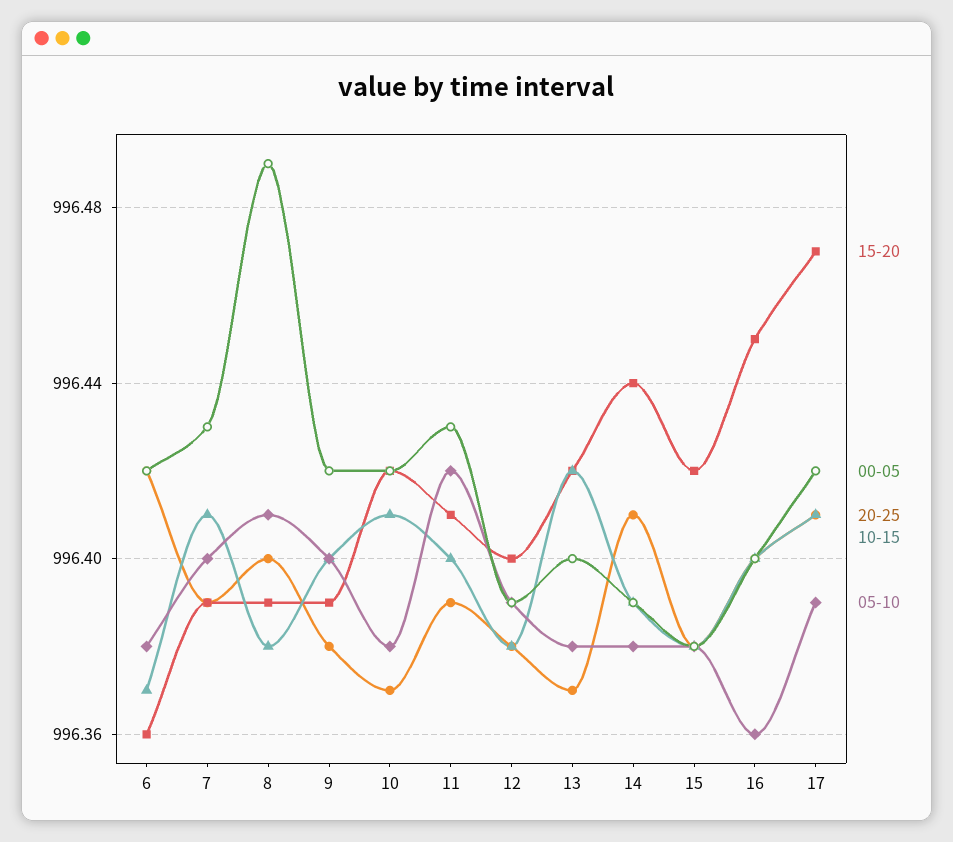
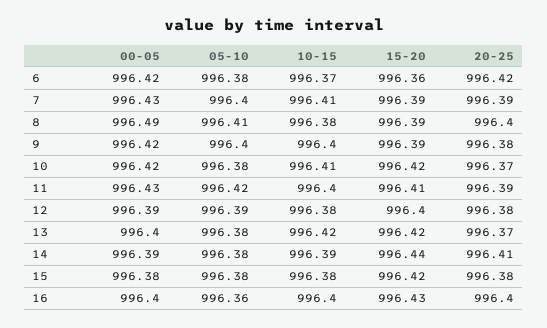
  {
    "15-20": {
      "6": 996.36,
      "7": 996.39,
      "8": 996.39,
      "9": 996.39,
      "10": 996.42,
      "11": 996.41,
      "12": 996.4,
      "13": 996.42,
      "14": 996.44,
      "15": 996.42,
-     "16": 996.45,
+     "16": 996.43
-     "17": 996.47
    },
    "00-05": {
      "6": 996.42,
      "7": 996.43,
      "8": 996.49,
      "9": 996.42,
      "10": 996.42,
      "11": 996.43,
      "12": 996.39,
      "13": 996.4,
      "14": 996.39,
      "15": 996.38,
-     "16": 996.4,
+     "16": 996.4
-     "17": 996.42
    },
    "20-25": {
      "6": 996.42,
      "7": 996.39,
      "8": 996.4,
      "9": 996.38,
      "10": 996.37,
      "11": 996.39,
      "12": 996.38,
      "13": 996.37,
      "14": 996.41,
      "15": 996.38,
-     "16": 996.4,
+     "16": 996.4
-     "17": 996.41
    },
    "10-15": {
      "6": 996.37,
      "7": 996.41,
      "8": 996.38,
      "9": 996.4,
      "10": 996.41,
      "11": 996.4,
      "12": 996.38,
      "13": 996.42,
      "14": 996.39,
      "15": 996.38,
-     "16": 996.4,
+     "16": 996.4
-     "17": 996.41
    },
    "05-10": {
      "6": 996.38,
      "7": 996.4,
      "8": 996.41,
      "9": 996.4,
      "10": 996.38,
      "11": 996.42,
      "12": 996.39,
      "13": 996.38,
      "14": 996.38,
      "15": 996.38,
-     "16": 996.36,
+     "16": 996.36
-     "17": 996.39
    }
  }

